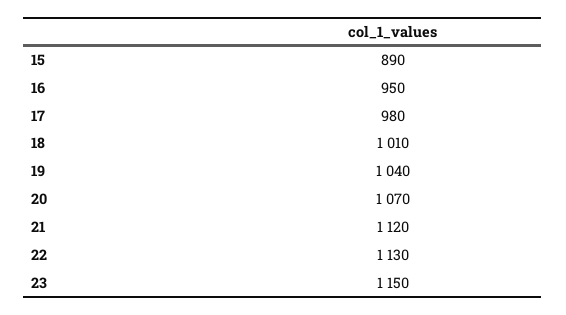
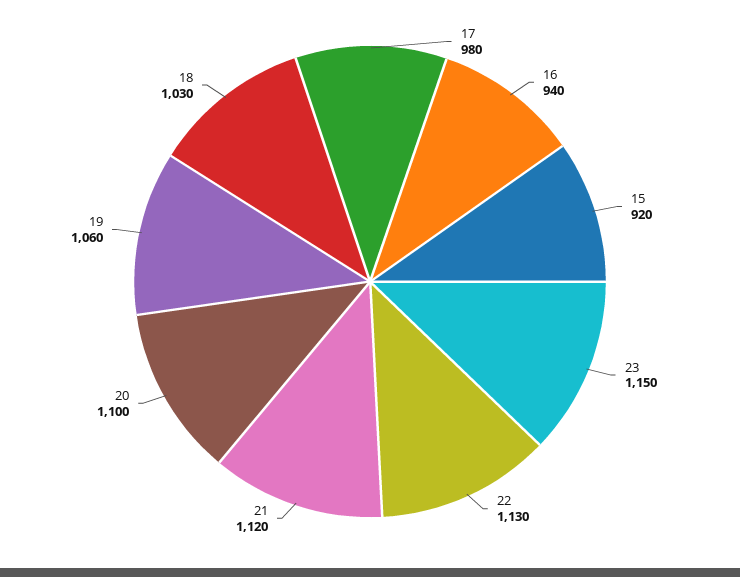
  {
-   "15": 890,
+   "15": 920,
-   "16": 950,
+   "16": 940,
    "17": 980,
-   "18": 1010,
+   "18": 1030,
-   "19": 1040,
+   "19": 1060,
-   "20": 1070,
+   "20": 1100,
    "21": 1120,
    "22": 1130,
    "23": 1150
  }

